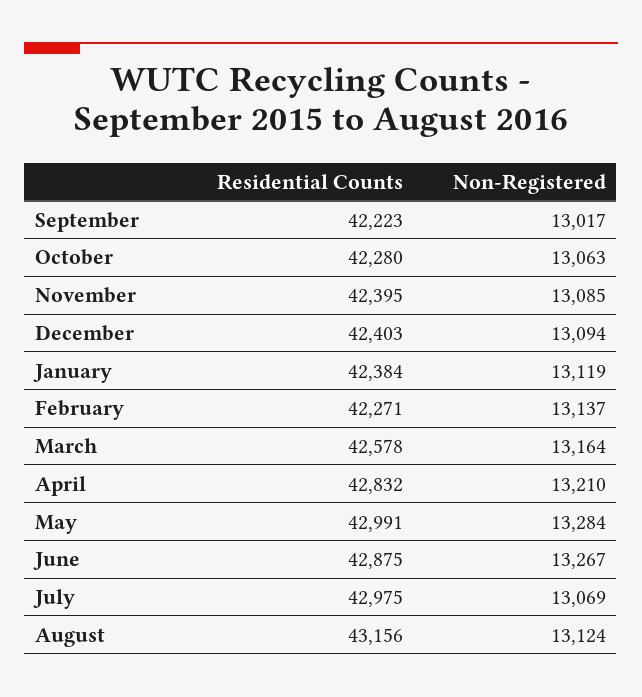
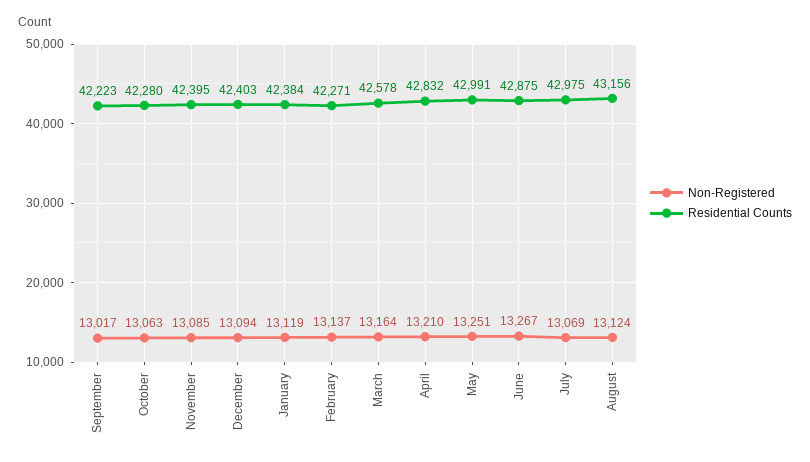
  {
    "Residential Counts": {
      "September": 42223,
      "October": 42280,
      "November": 42395,
      "December": 42403,
      "January": 42384,
      "February": 42271,
      "March": 42578,
      "April": 42832,
      "May": 42991,
      "June": 42875,
      "July": 42975,
      "August": 43156
    },
    "Non-Registered": {
      "September": 13017,
      "October": 13063,
      "November": 13085,
      "December": 13094,
      "January": 13119,
      "February": 13137,
      "March": 13164,
      "April": 13210,
-     "May": 13284,
+     "May": 13251,
      "June": 13267,
      "July": 13069,
      "August": 13124
    }
  }

